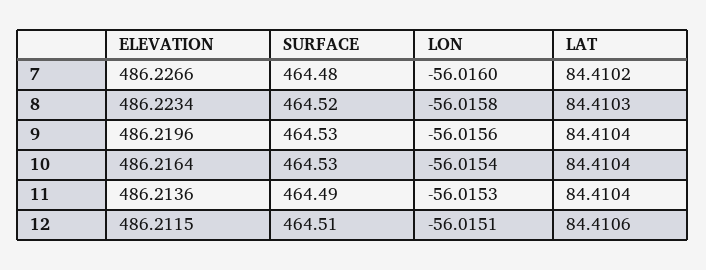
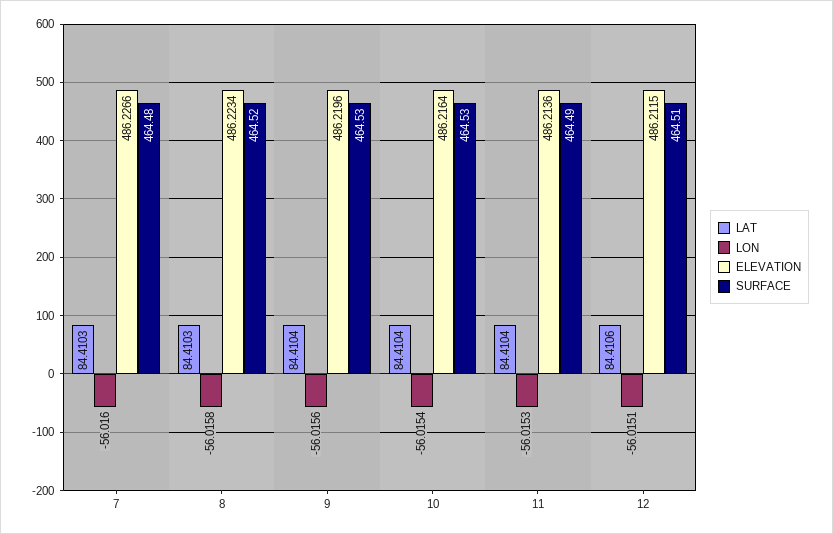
  {
    "ELEVATION": {
      "7": 486.2266,
      "8": 486.2234,
      "9": 486.2196,
      "10": 486.2164,
      "11": 486.2136,
      "12": 486.2115
    },
    "SURFACE": {
      "7": 464.48,
      "8": 464.52,
      "9": 464.53,
      "10": 464.53,
      "11": 464.49,
      "12": 464.51
    },
    "LON": {
      "7": -56.016,
      "8": -56.0158,
      "9": -56.0156,
      "10": -56.0154,
      "11": -56.0153,
      "12": -56.0151
    },
    "LAT": {
-     "7": 84.4102,
+     "7": 84.4103,
      "8": 84.4103,
      "9": 84.4104,
      "10": 84.4104,
      "11": 84.4104,
      "12": 84.4106
    }
  }

